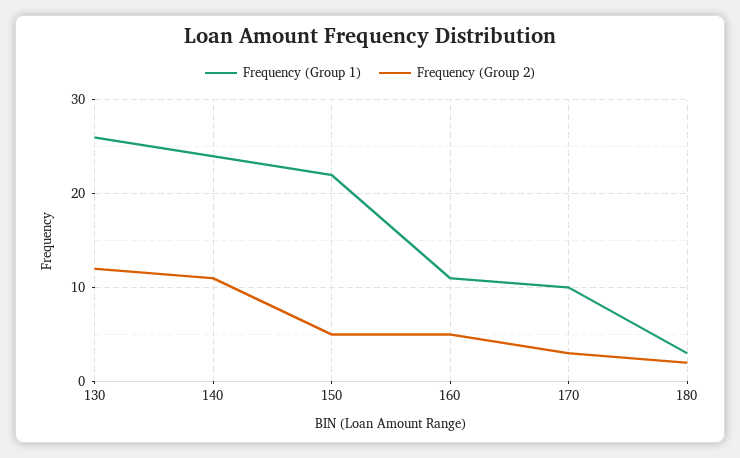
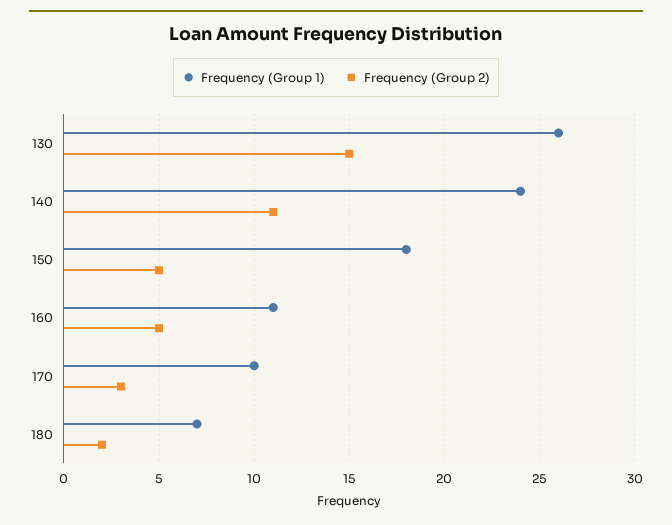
  {
    "Frequency (Group 1)": {
      "130": 26,
      "140": 24,
-     "150": 22,
+     "150": 18,
      "160": 11,
      "170": 10,
-     "180": 3
+     "180": 7
    },
    "Frequency (Group 2)": {
-     "130": 12,
+     "130": 15,
      "140": 11,
      "150": 5,
      "160": 5,
      "170": 3,
      "180": 2
    }
  }

